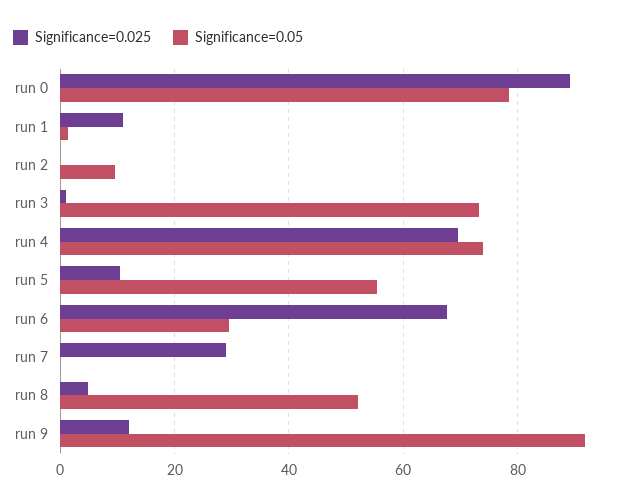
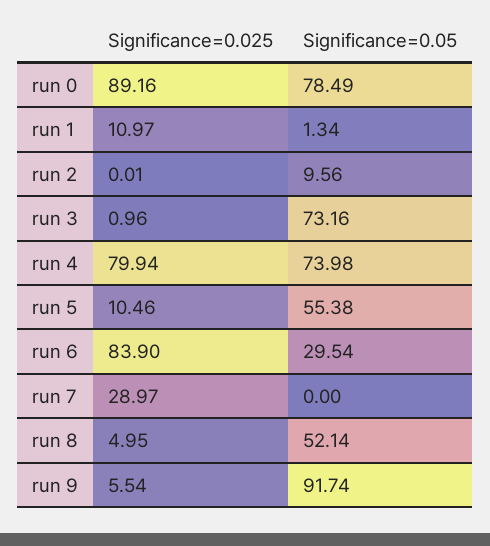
  {
    "Significance=0.025": {
      "run 0": 89.16,
      "run 1": 10.97,
      "run 2": 0.01,
      "run 3": 0.96,
-     "run 4": 70,
+     "run 4": 79.94,
      "run 5": 10.46,
-     "run 6": 68,
+     "run 6": 83.9,
      "run 7": 28.97,
      "run 8": 4.95,
-     "run 9": 12
+     "run 9": 5.54
    },
    "Significance=0.05": {
      "run 0": 78.49,
      "run 1": 1.34,
      "run 2": 9.56,
      "run 3": 73.16,
      "run 4": 73.98,
      "run 5": 55.38,
      "run 6": 29.54,
      "run 7": 0,
      "run 8": 52.14,
      "run 9": 91.74
    }
  }

